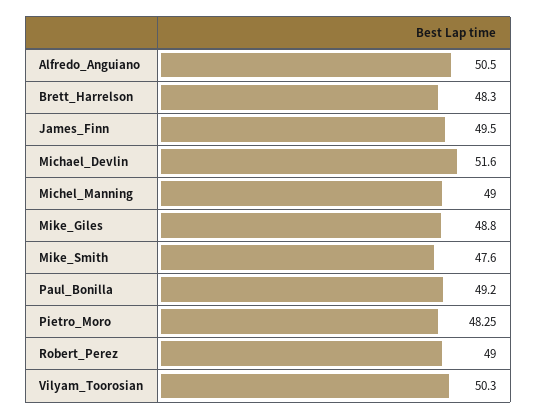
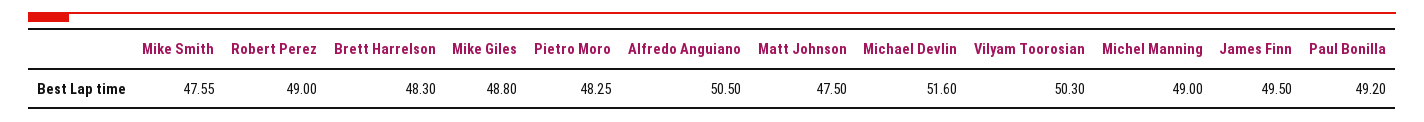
  {
    "Alfredo_Anguiano": 50.5,
    "Brett_Harrelson": 48.3,
    "James_Finn": 49.5,
    "Michael_Devlin": 51.6,
    "Michel_Manning": 49,
    "Mike_Giles": 48.8,
-   "Mike_Smith": 47.6,
+   "Mike_Smith": 47.55,
    "Paul_Bonilla": 49.2,
    "Pietro_Moro": 48.25,
    "Robert_Perez": 49,
-   "Vilyam_Toorosian": 50.3
+   "Vilyam_Toorosian": 50.3,
+   "Matt Johnson": 47.5
  }

